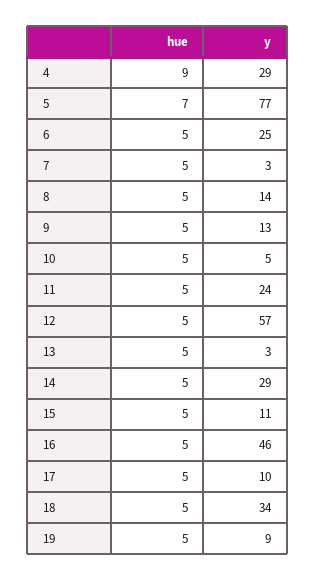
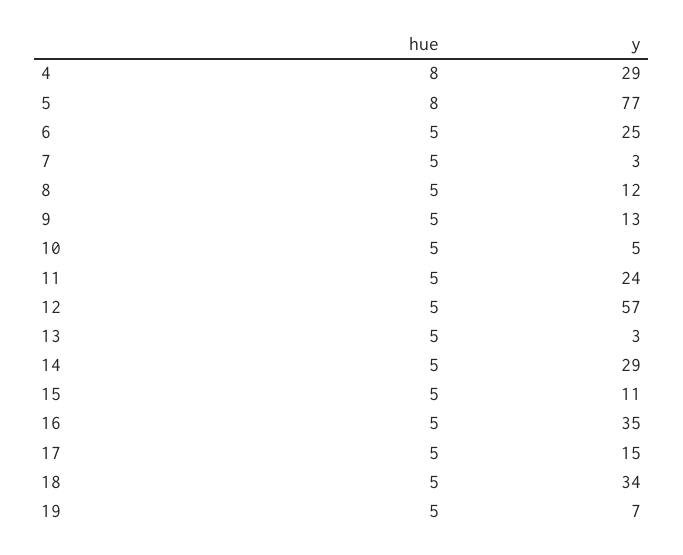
  {
    "hue": {
-     "4": 9,
+     "4": 8,
-     "5": 7,
+     "5": 8,
      "6": 5,
      "7": 5,
      "8": 5,
      "9": 5,
      "10": 5,
      "11": 5,
      "12": 5,
      "13": 5,
      "14": 5,
      "15": 5,
      "16": 5,
      "17": 5,
      "18": 5,
      "19": 5
    },
    "y": {
      "4": 29,
      "5": 77,
      "6": 25,
      "7": 3,
-     "8": 14,
+     "8": 12,
      "9": 13,
      "10": 5,
      "11": 24,
      "12": 57,
      "13": 3,
      "14": 29,
      "15": 11,
-     "16": 46,
+     "16": 35,
-     "17": 10,
+     "17": 15,
      "18": 34,
-     "19": 9
+     "19": 7
    }
  }

